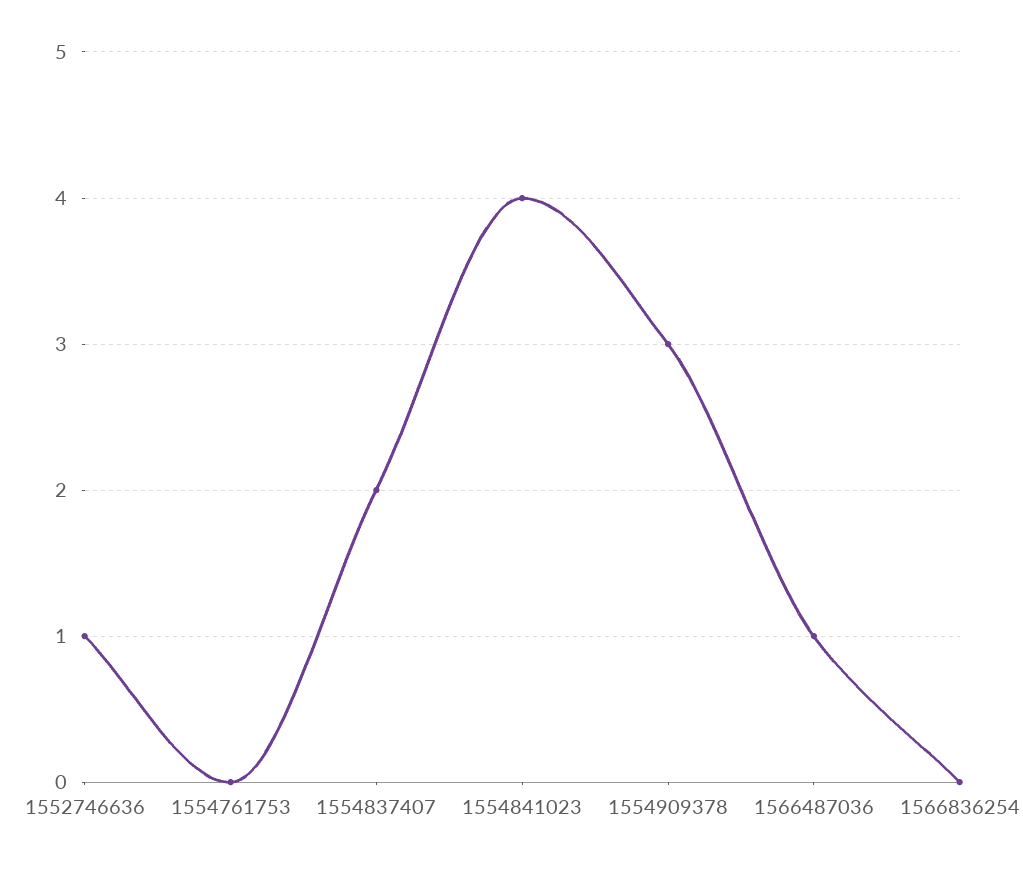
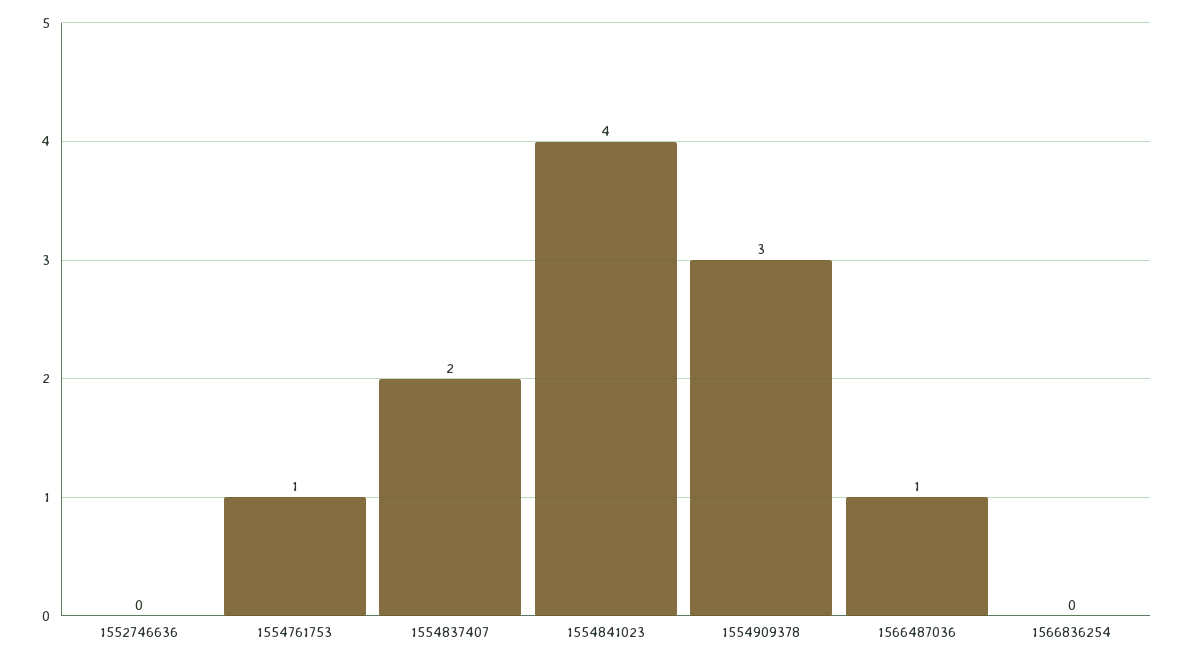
  {
-   "1552746636": 1,
+   "1552746636": 0,
-   "1554761753": 0,
+   "1554761753": 1,
    "1554837407": 2,
    "1554841023": 4,
    "1554909378": 3,
    "1566487036": 1,
    "1566836254": 0
  }

